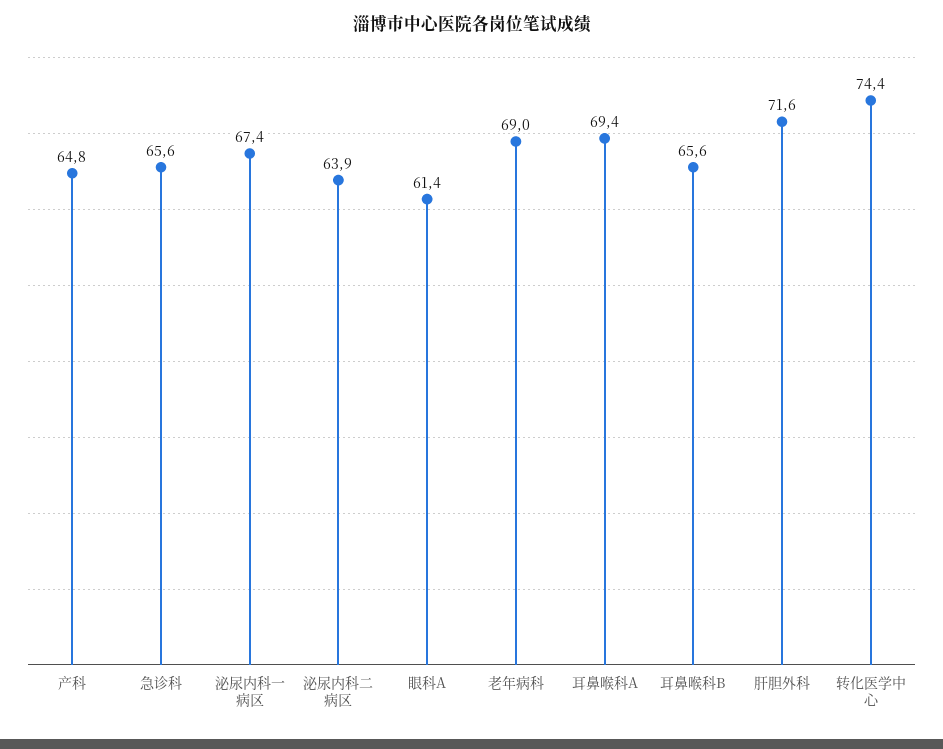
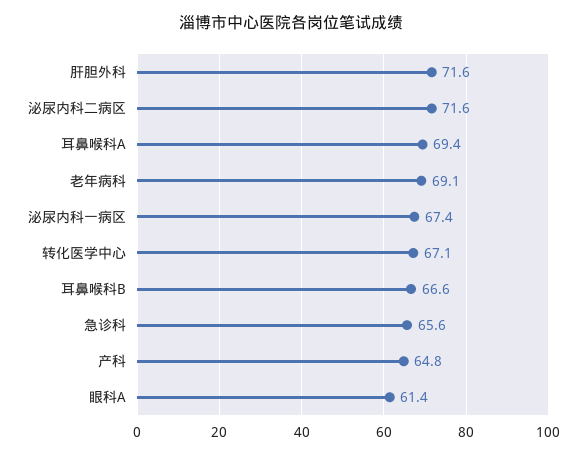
  {
    "产科": 64.8,
    "急诊科": 65.6,
    "泌尿内科一病区": 67.4,
-   "泌尿内科二病区": 63.9,
+   "泌尿内科二病区": 71.6,
    "眼科A": 61.4,
-   "老年病科": 69,
+   "老年病科": 69.1,
    "耳鼻喉科A": 69.4,
-   "耳鼻喉科B": 65.6,
+   "耳鼻喉科B": 66.6,
    "肝胆外科": 71.6,
-   "转化医学中心": 74.4
+   "转化医学中心": 67.1
  }

